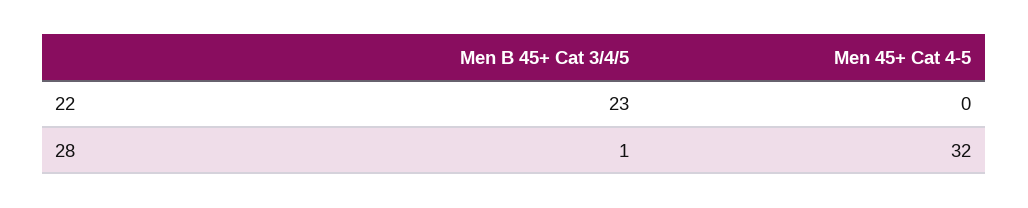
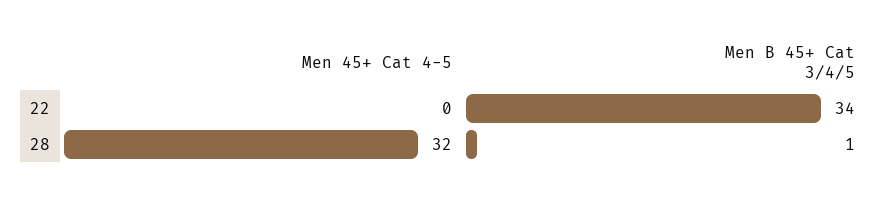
  {
    "Men B 45+ Cat 3/4/5": {
-     "22": 23,
+     "22": 34,
      "28": 1
    },
    "Men 45+ Cat 4-5": {
      "22": 0,
      "28": 32
    }
  }

